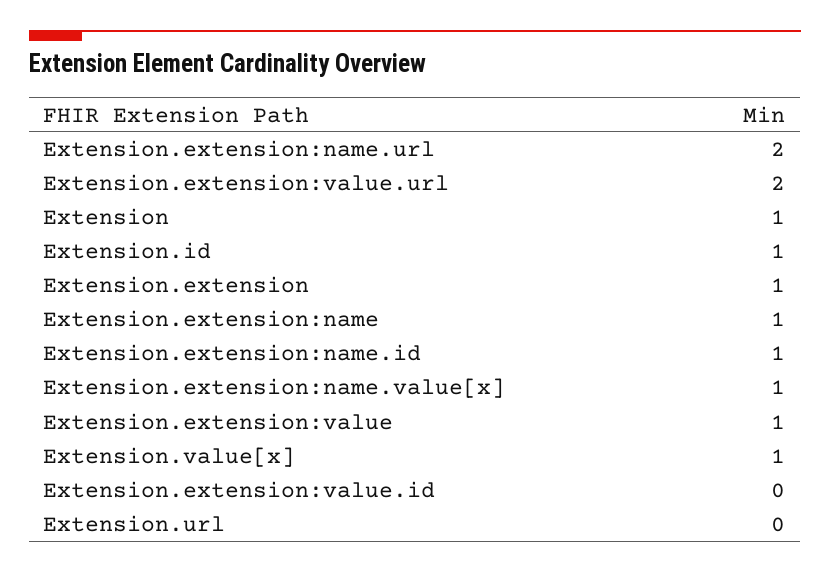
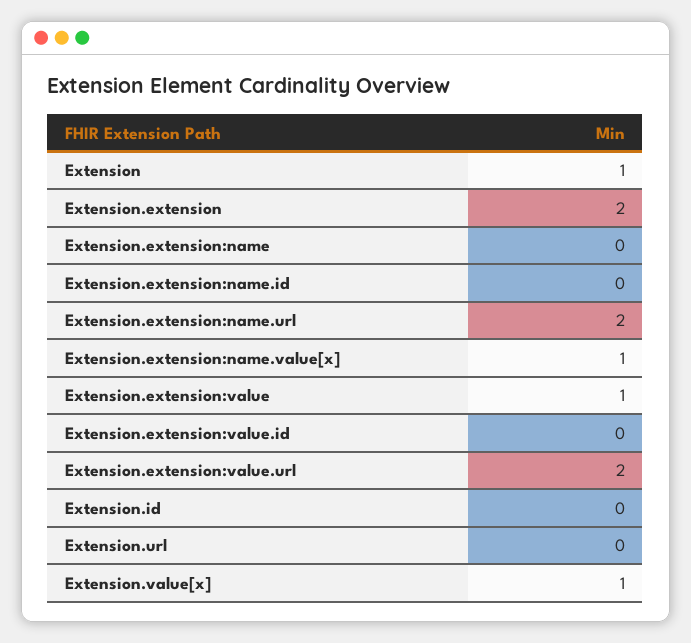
  {
    "Extension.extension:name.url": 2,
    "Extension.extension:value.url": 2,
    "Extension": 1,
-   "Extension.id": 1,
+   "Extension.id": 0,
-   "Extension.extension": 1,
+   "Extension.extension": 2,
-   "Extension.extension:name": 1,
+   "Extension.extension:name": 0,
-   "Extension.extension:name.id": 1,
+   "Extension.extension:name.id": 0,
    "Extension.extension:name.value[x]": 1,
    "Extension.extension:value": 1,
    "Extension.value[x]": 1,
    "Extension.extension:value.id": 0,
    "Extension.url": 0
  }

